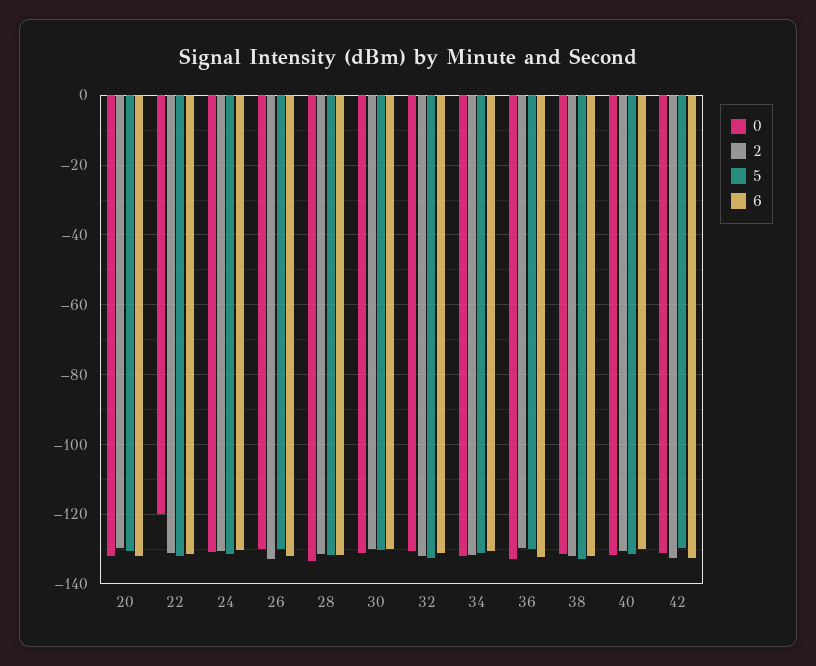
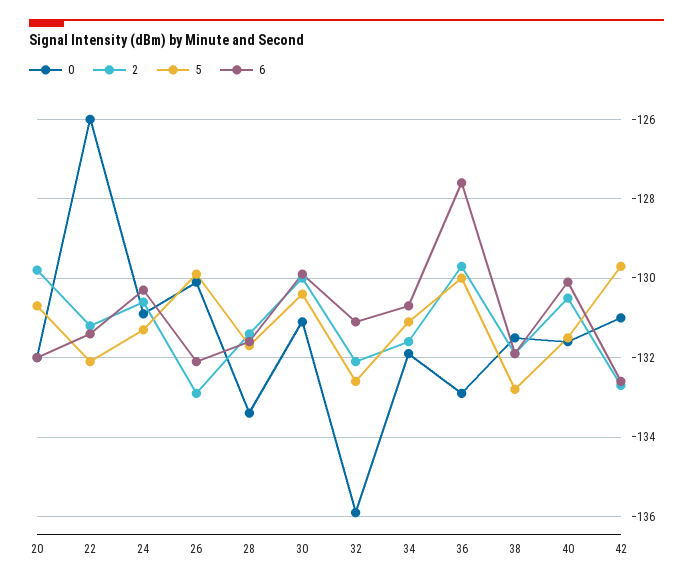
  {
    "0": {
      "20": -132,
-     "22": -120,
+     "22": -126,
      "24": -131,
      "26": -130,
      "28": -133.5,
      "30": -131,
-     "32": -130,
+     "32": -136,
      "34": -132,
      "36": -133,
      "38": -131.5,
      "40": -131.5,
      "42": -131
    },
    "2": {
      "20": -130,
      "22": -131,
      "24": -130.5,
      "26": -133,
      "28": -131.5,
      "30": -130,
      "32": -132,
      "34": -131.5,
      "36": -129.5,
      "38": -132,
      "40": -130.5,
      "42": -132.5
    },
    "5": {
      "20": -130.5,
      "22": -132,
      "24": -131.5,
      "26": -130,
      "28": -131.5,
      "30": -130.5,
      "32": -132.5,
      "34": -131,
      "36": -130,
      "38": -133,
      "40": -131.5,
      "42": -129.5
    },
    "6": {
      "20": -132,
      "22": -131.5,
      "24": -130.5,
      "26": -132,
      "28": -131.5,
      "30": -130,
      "32": -131,
      "34": -130.5,
-     "36": -132,
+     "36": -127.5,
      "38": -132,
      "40": -130,
      "42": -132.5
    }
  }

